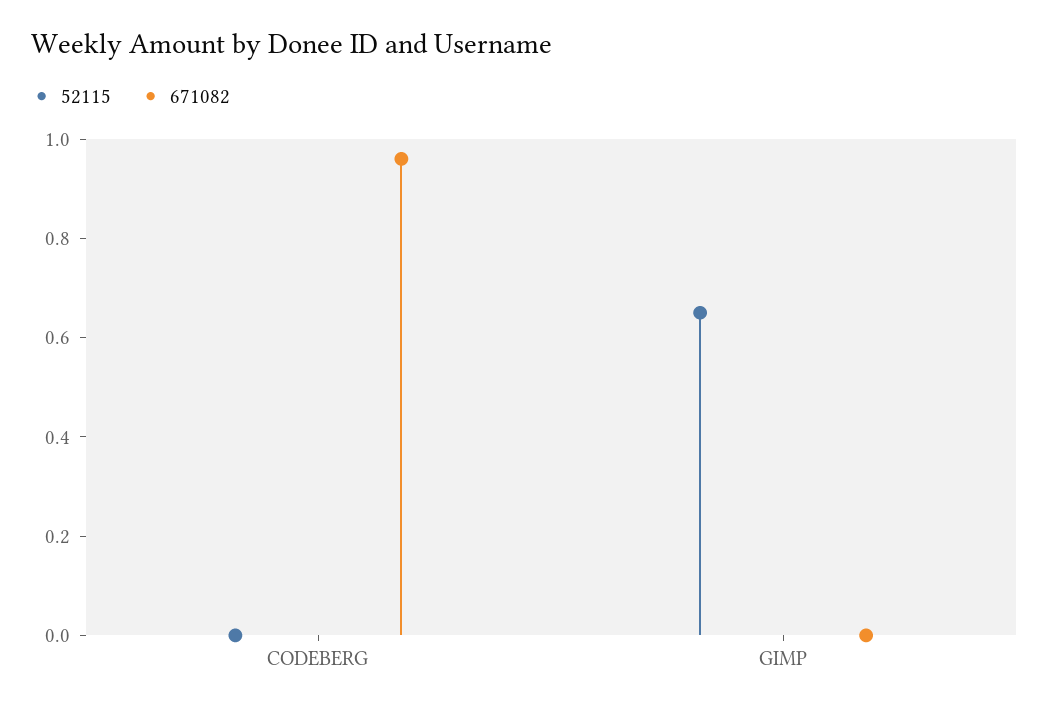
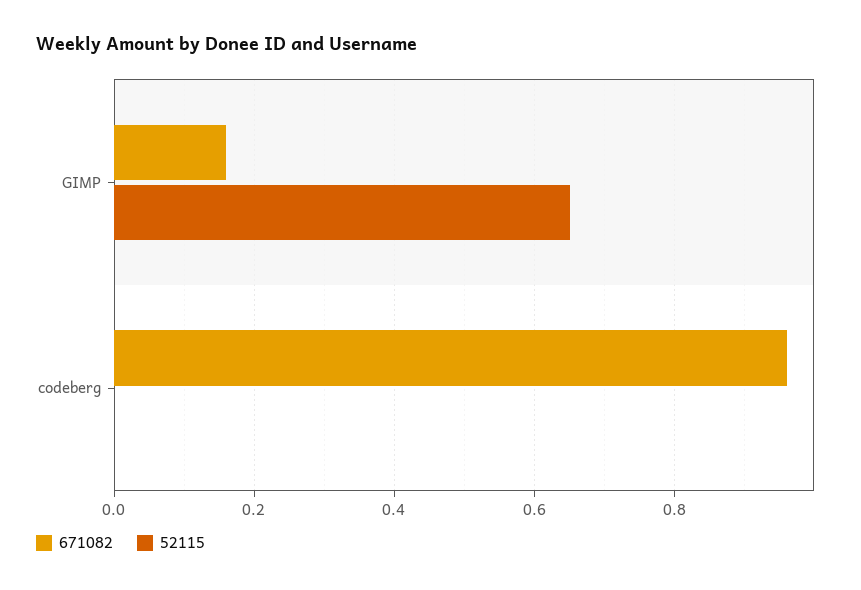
  {
    "52115": {
      "CODEBERG": 0,
      "GIMP": 0.65
    },
    "671082": {
      "CODEBERG": 0.95,
-     "GIMP": 0
+     "GIMP": 0.15
    }
  }

